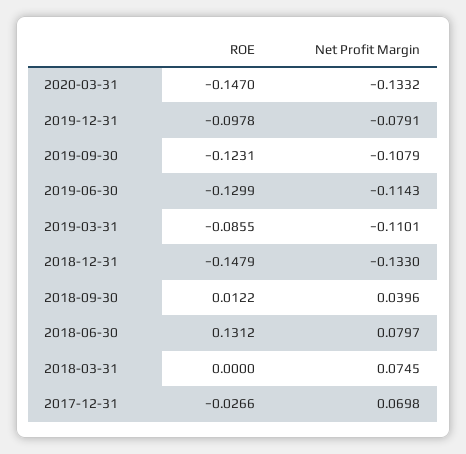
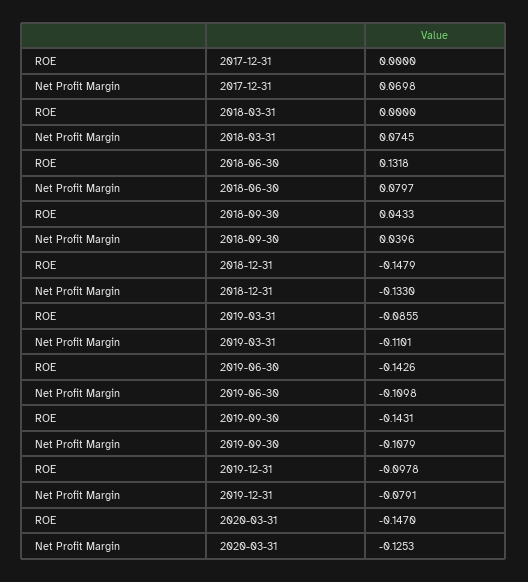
  {
    "ROE": {
      "2020-03-31": -0.147,
      "2019-12-31": -0.0978,
-     "2019-09-30": -0.1231,
+     "2019-09-30": -0.1431,
-     "2019-06-30": -0.1299,
+     "2019-06-30": -0.1426,
      "2019-03-31": -0.0855,
      "2018-12-31": -0.1479,
-     "2018-09-30": 0.0122,
+     "2018-09-30": 0.0433,
-     "2018-06-30": 0.1312,
+     "2018-06-30": 0.1318,
      "2018-03-31": 0,
-     "2017-12-31": -0.0266
+     "2017-12-31": 0
    },
    "Net Profit Margin": {
-     "2020-03-31": -0.1332,
+     "2020-03-31": -0.1253,
      "2019-12-31": -0.0791,
      "2019-09-30": -0.1079,
-     "2019-06-30": -0.1143,
+     "2019-06-30": -0.1098,
      "2019-03-31": -0.1101,
      "2018-12-31": -0.133,
      "2018-09-30": 0.0396,
      "2018-06-30": 0.0797,
      "2018-03-31": 0.0745,
      "2017-12-31": 0.0698
    }
  }

